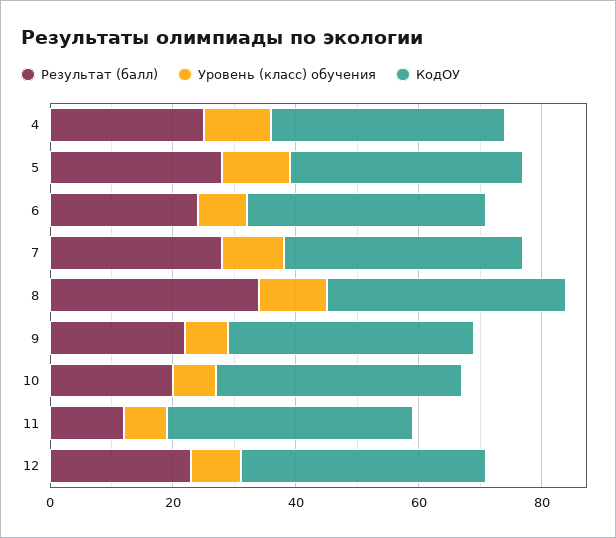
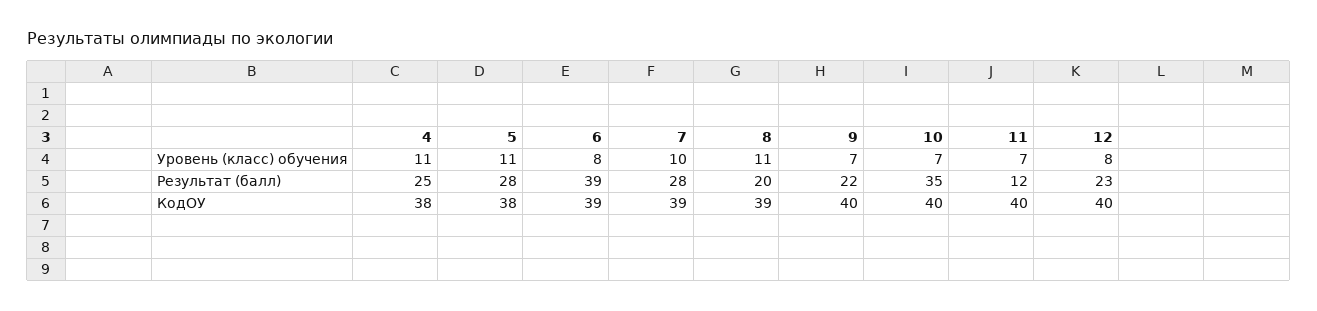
  {
    "Результат (балл)": {
      "4": 25,
      "5": 28,
-     "6": 25,
+     "6": 39,
      "7": 28,
-     "8": 35,
+     "8": 20,
      "9": 22,
-     "10": 20,
+     "10": 35,
      "11": 12,
      "12": 23
    },
    "Уровень (класс) обучения": {
      "4": 11,
      "5": 11,
      "6": 8,
      "7": 10,
      "8": 11,
      "9": 7,
      "10": 7,
      "11": 7,
      "12": 8
    },
    "КодОУ": {
      "4": 38,
      "5": 38,
      "6": 39,
      "7": 39,
      "8": 39,
      "9": 40,
      "10": 40,
      "11": 40,
      "12": 40
    }
  }

